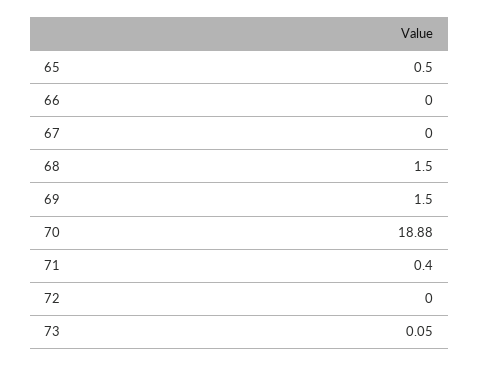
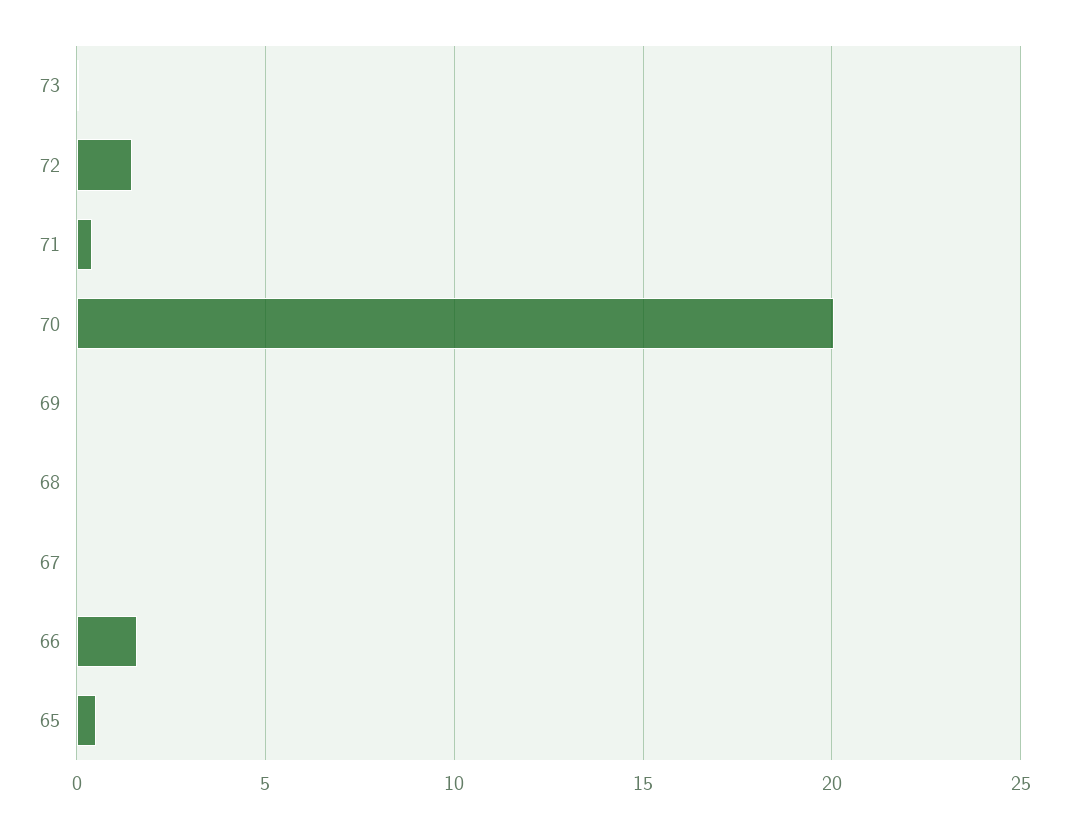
  {
    "65": 0.5,
-   "66": 0,
+   "66": 1.5,
    "67": 0,
-   "68": 1.5,
+   "68": 0,
-   "69": 1.5,
+   "69": 0,
-   "70": 18.88,
+   "70": 20,
    "71": 0.4,
-   "72": 0,
+   "72": 1.5,
    "73": 0.05
  }

